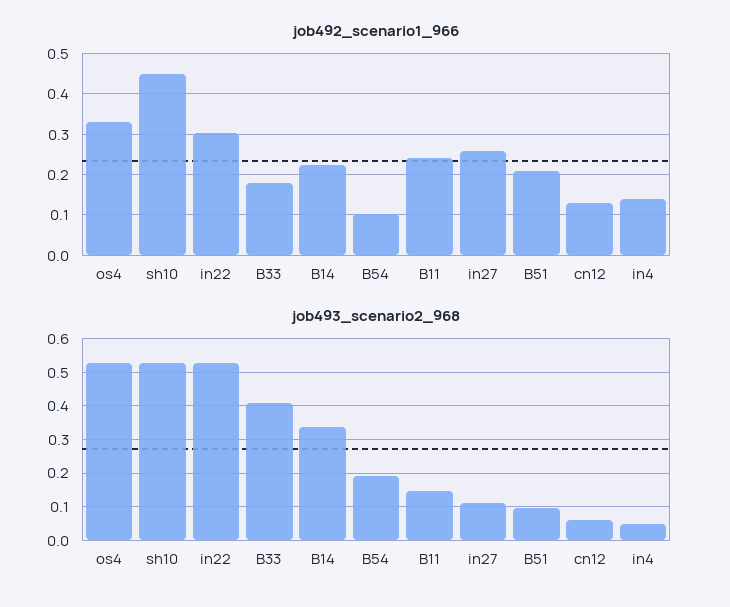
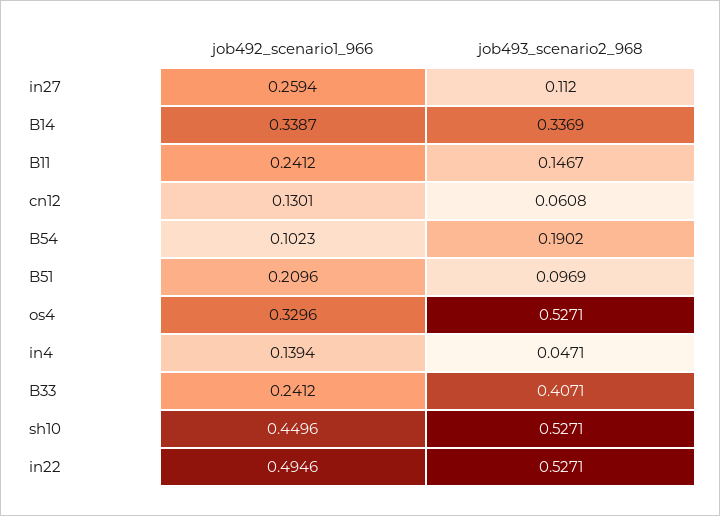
  {
    "job492_scenario1_966": {
      "os4": 0.3296,
      "sh10": 0.4496,
-     "in22": 0.3,
+     "in22": 0.4946,
-     "B33": 0.18,
+     "B33": 0.2412,
-     "B14": 0.22,
+     "B14": 0.3387,
      "B54": 0.1023,
      "B11": 0.2412,
      "in27": 0.2594,
      "B51": 0.2096,
      "cn12": 0.1301,
      "in4": 0.1394
    },
    "job493_scenario2_968": {
      "os4": 0.5271,
      "sh10": 0.5271,
      "in22": 0.5271,
      "B33": 0.4071,
      "B14": 0.3369,
      "B54": 0.1902,
      "B11": 0.1467,
      "in27": 0.112,
      "B51": 0.0969,
      "cn12": 0.0608,
      "in4": 0.0471
    }
  }

